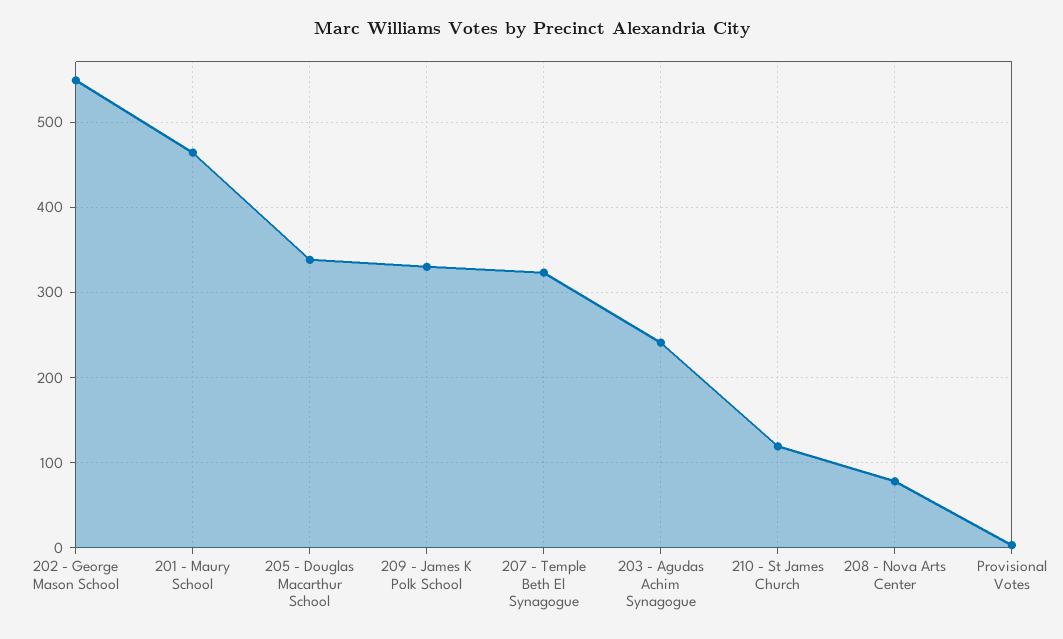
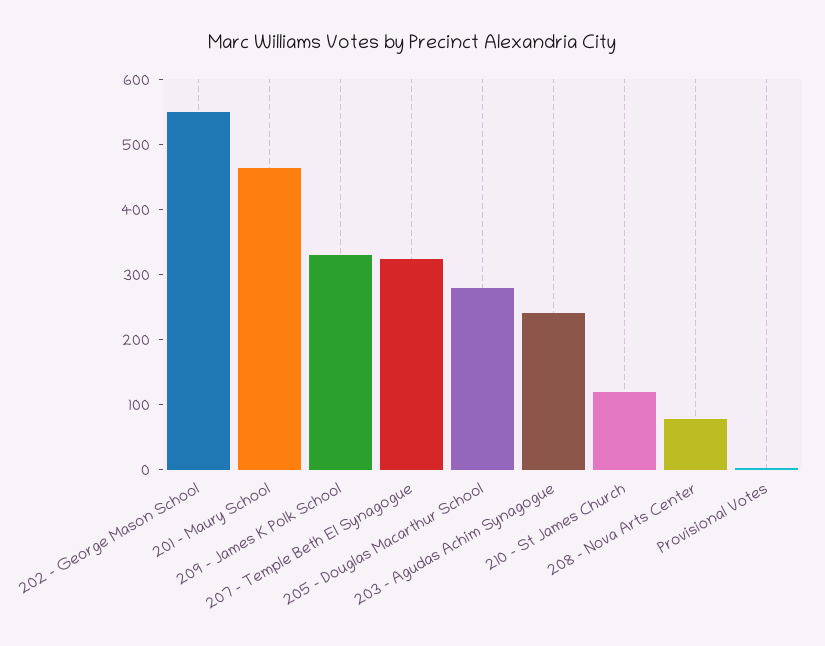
  {
    "202 - George Mason School": 550,
    "201 - Maury School": 460,
-   "205 - Douglas Macarthur School": 340,
+   "205 - Douglas Macarthur School": 280,
    "209 - James K Polk School": 330,
    "207 - Temple Beth El Synagogue": 320,
    "203 - Agudas Achim Synagogue": 240,
    "210 - St James Church": 120,
    "208 - Nova Arts Center": 80,
    "Provisional Votes": 0
  }

